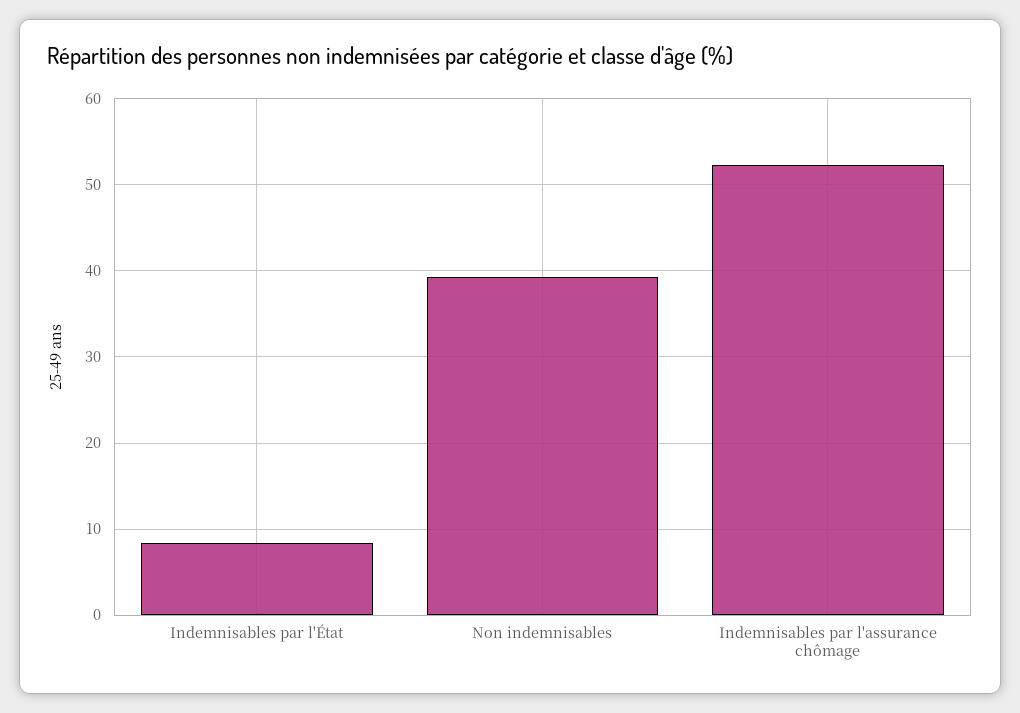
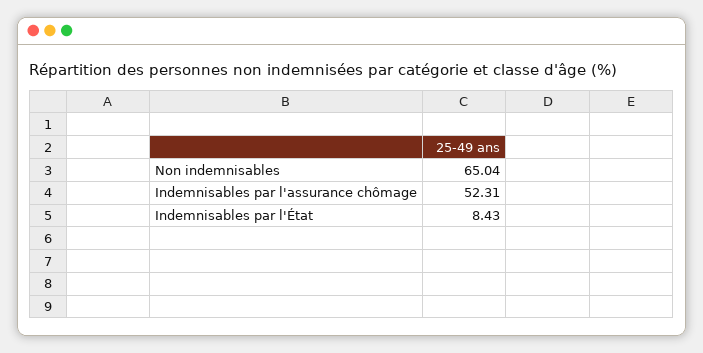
  {
    "Indemnisables par l'État": 8.43,
-   "Non indemnisables": 39,
+   "Non indemnisables": 65.04,
    "Indemnisables par l'assurance chômage": 52.31
  }

